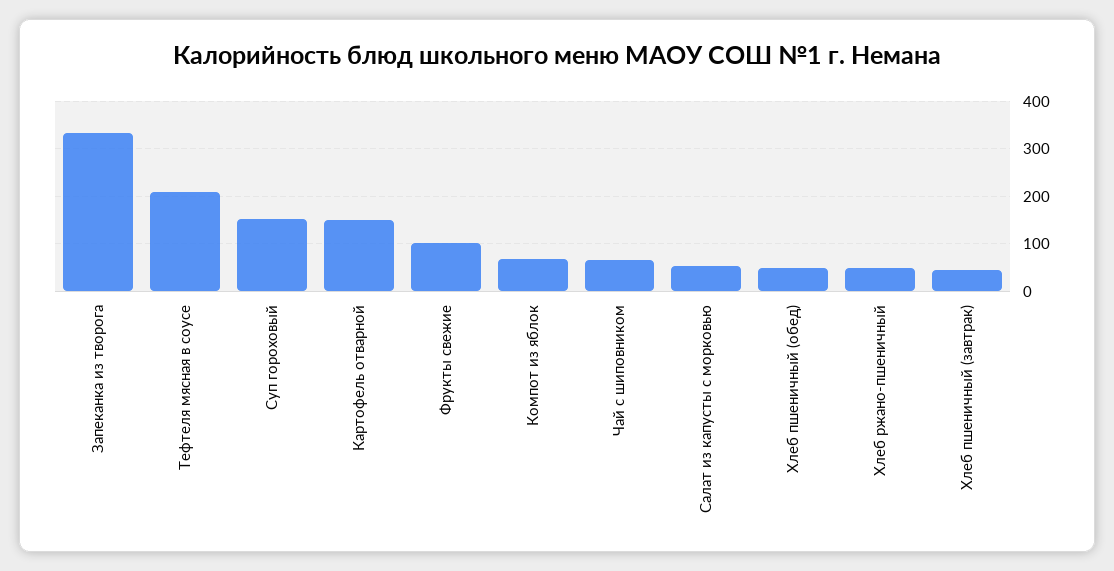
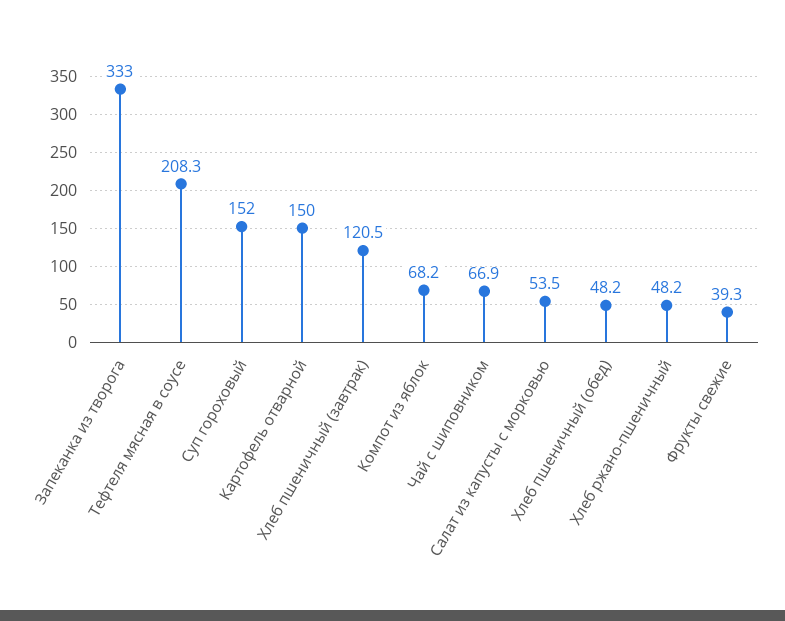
  {
    "Запеканка из творога": 333,
    "Тефтеля мясная в соусе": 208.3,
    "Суп гороховый": 152,
    "Картофель отварной": 150,
-   "Фрукты свежие": 100,
+   "Фрукты свежие": 39.3,
    "Компот из яблок": 68.2,
    "Чай с шиповником": 66.9,
    "Салат из капусты с морковью": 53.5,
    "Хлеб пшеничный (обед)": 48.2,
    "Хлеб ржано-пшеничный": 48.2,
-   "Хлеб пшеничный (завтрак)": 40
+   "Хлеб пшеничный (завтрак)": 120.5
  }

